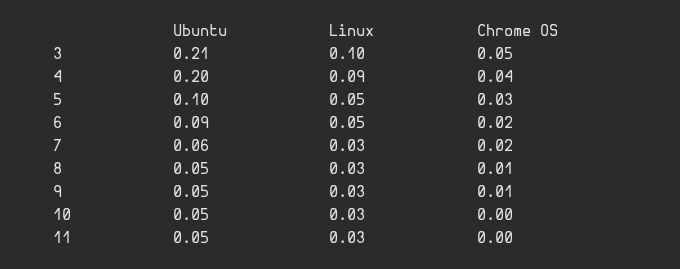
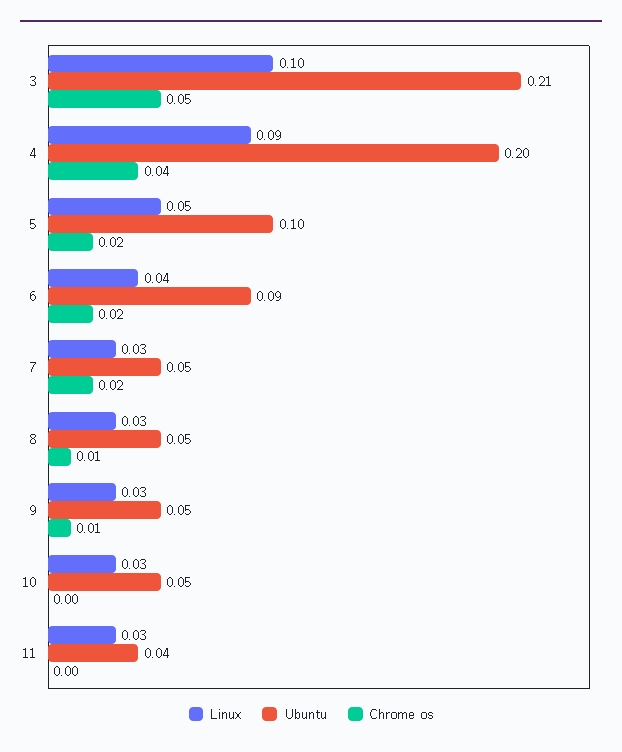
  {
    "Ubuntu": {
      "3": 0.21,
      "4": 0.2,
      "5": 0.1,
      "6": 0.09,
-     "7": 0.06,
+     "7": 0.05,
      "8": 0.05,
      "9": 0.05,
      "10": 0.05,
-     "11": 0.05
+     "11": 0.04
    },
    "Linux": {
      "3": 0.1,
      "4": 0.09,
      "5": 0.05,
-     "6": 0.05,
+     "6": 0.04,
      "7": 0.03,
      "8": 0.03,
      "9": 0.03,
      "10": 0.03,
      "11": 0.03
    },
    "Chrome OS": {
      "3": 0.05,
      "4": 0.04,
-     "5": 0.03,
+     "5": 0.02,
      "6": 0.02,
      "7": 0.02,
      "8": 0.01,
      "9": 0.01,
      "10": 0,
      "11": 0
    }
  }

